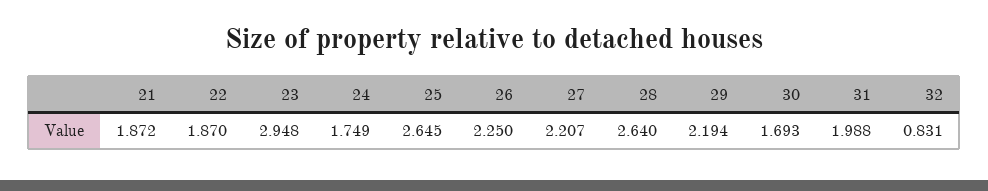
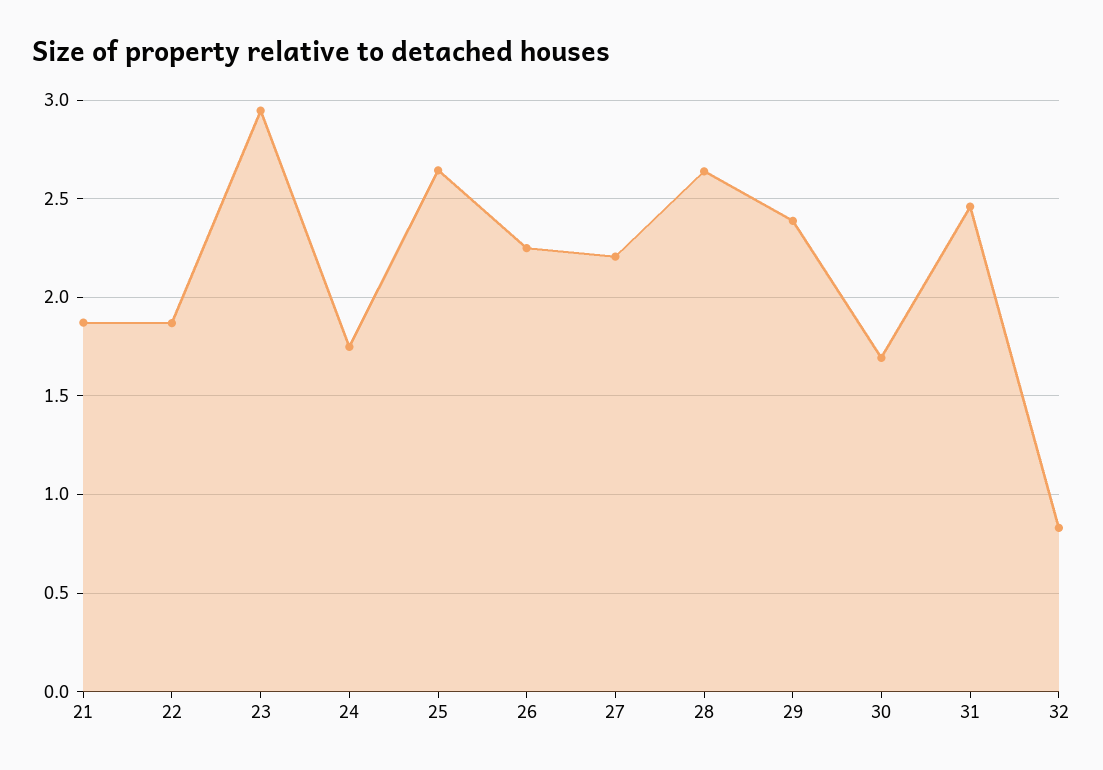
  {
    "21": 1.872,
    "22": 1.87,
    "23": 2.948,
    "24": 1.749,
    "25": 2.645,
    "26": 2.25,
    "27": 2.207,
    "28": 2.64,
-   "29": 2.194,
+   "29": 2.4,
    "30": 1.693,
-   "31": 1.988,
+   "31": 2.45,
    "32": 0.831
  }

